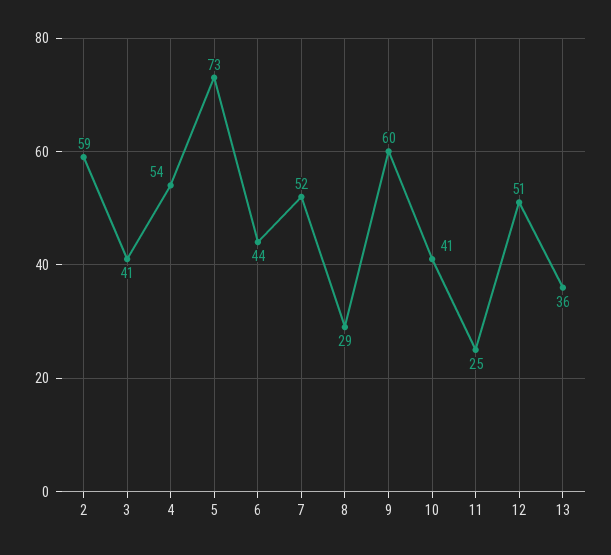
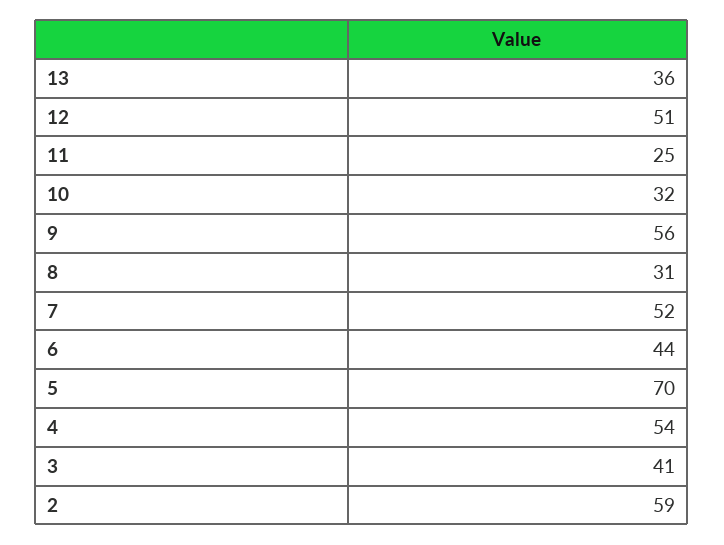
  {
    "2": 59,
    "3": 41,
    "4": 54,
-   "5": 73,
+   "5": 70,
    "6": 44,
    "7": 52,
-   "8": 29,
+   "8": 31,
-   "9": 60,
+   "9": 56,
-   "10": 41,
+   "10": 32,
    "11": 25,
    "12": 51,
    "13": 36
  }

